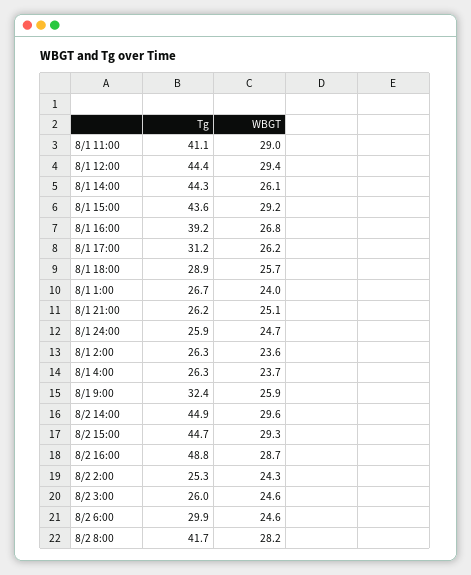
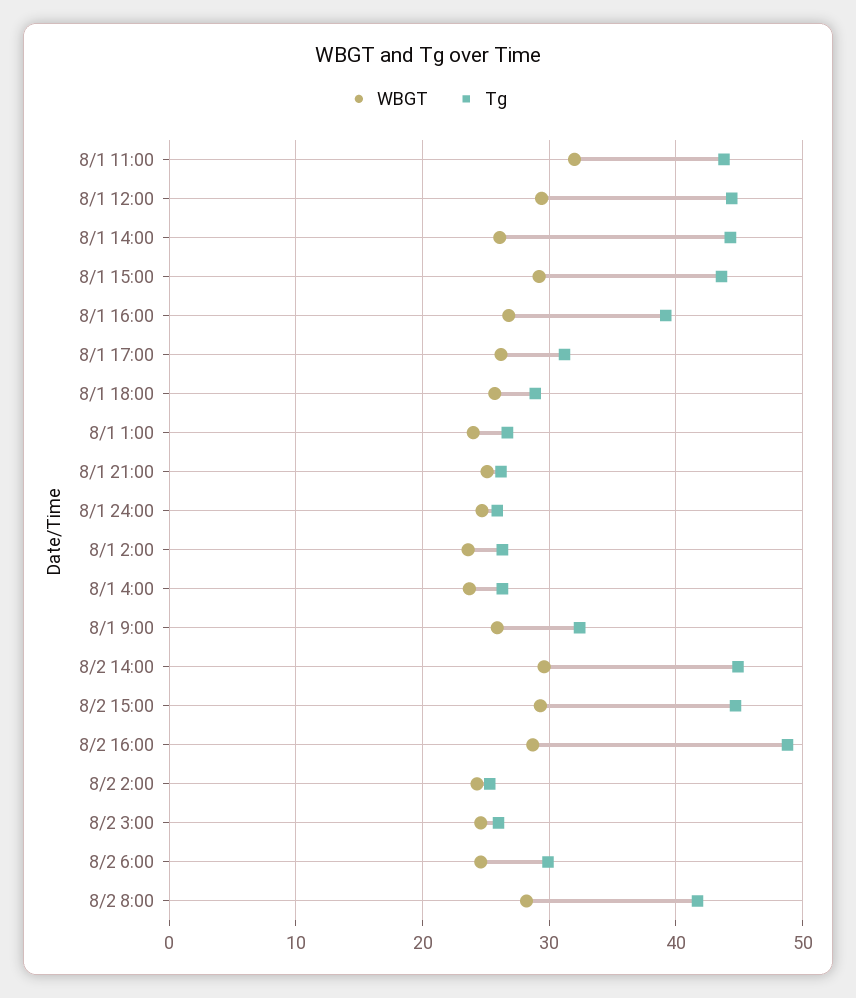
  {
    "Tg": {
-     "8/1 11:00": 41.1,
+     "8/1 11:00": 44,
      "8/1 12:00": 44.4,
      "8/1 14:00": 44.3,
      "8/1 15:00": 43.6,
      "8/1 16:00": 39.2,
      "8/1 17:00": 31.2,
      "8/1 18:00": 28.9,
      "8/1 1:00": 26.7,
      "8/1 21:00": 26.2,
      "8/1 24:00": 25.9,
      "8/1 2:00": 26.3,
      "8/1 4:00": 26.3,
      "8/1 9:00": 32.4,
      "8/2 14:00": 44.9,
      "8/2 15:00": 44.7,
      "8/2 16:00": 48.8,
      "8/2 2:00": 25.3,
      "8/2 3:00": 26,
      "8/2 6:00": 29.9,
      "8/2 8:00": 41.7
    },
    "WBGT": {
-     "8/1 11:00": 29,
+     "8/1 11:00": 32,
      "8/1 12:00": 29.4,
      "8/1 14:00": 26.1,
      "8/1 15:00": 29.2,
      "8/1 16:00": 26.8,
      "8/1 17:00": 26.2,
      "8/1 18:00": 25.7,
      "8/1 1:00": 24,
      "8/1 21:00": 25.1,
      "8/1 24:00": 24.7,
      "8/1 2:00": 23.6,
      "8/1 4:00": 23.7,
      "8/1 9:00": 25.9,
      "8/2 14:00": 29.6,
      "8/2 15:00": 29.3,
      "8/2 16:00": 28.7,
      "8/2 2:00": 24.3,
      "8/2 3:00": 24.6,
      "8/2 6:00": 24.6,
      "8/2 8:00": 28.2
    }
  }

